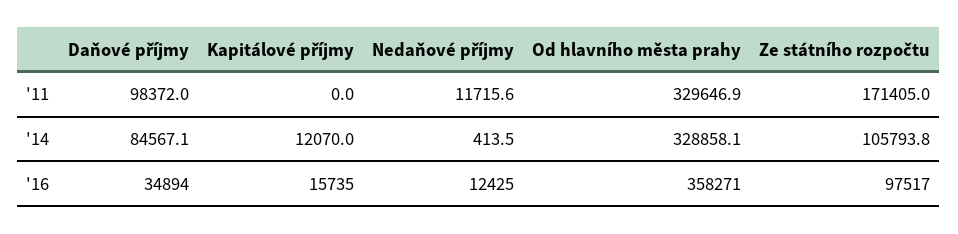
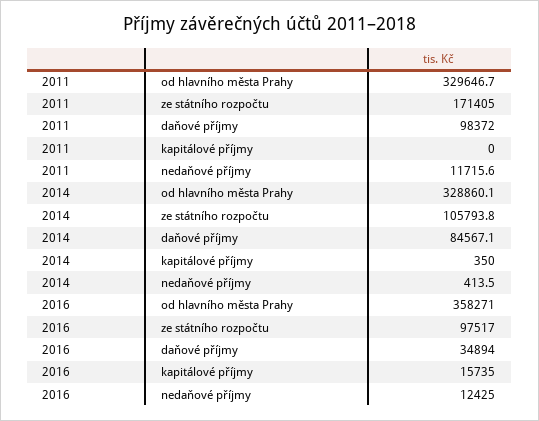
  {
    "Daňové příjmy": {
      "'11": 98372,
      "'14": 84567.1,
      "'16": 34894
    },
    "Kapitálové příjmy": {
      "'11": 0,
-     "'14": 12070,
+     "'14": 350,
      "'16": 15735
    },
    "Nedaňové příjmy": {
      "'11": 11715.6,
      "'14": 413.5,
      "'16": 12425
    },
    "Od hlavního města prahy": {
-     "'11": 329646.9,
+     "'11": 329646.7,
-     "'14": 328858.1,
+     "'14": 328860.1,
      "'16": 358271
    },
    "Ze státního rozpočtu": {
      "'11": 171405,
      "'14": 105793.8,
      "'16": 97517
    }
  }

